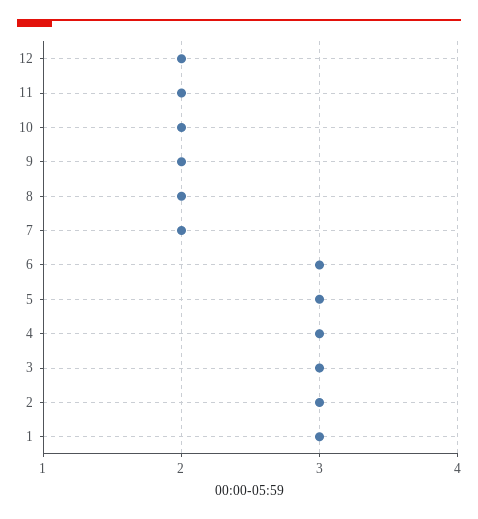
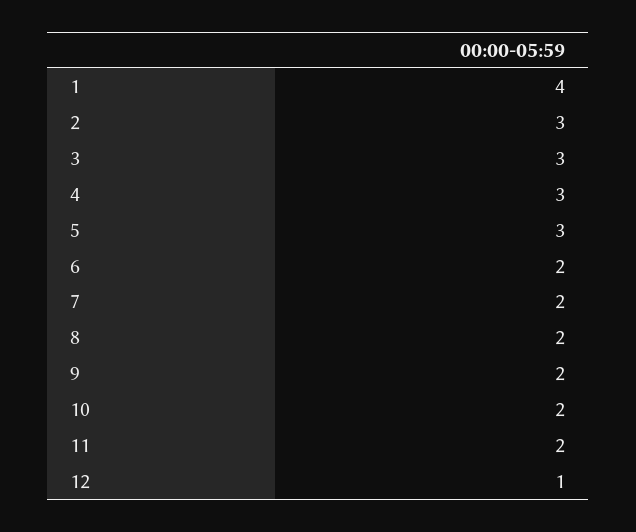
  {
-   "12": 2,
+   "12": 1,
    "11": 2,
    "10": 2,
    "9": 2,
    "8": 2,
    "7": 2,
-   "6": 3,
+   "6": 2,
    "5": 3,
    "4": 3,
    "3": 3,
    "2": 3,
-   "1": 3
+   "1": 4
  }

